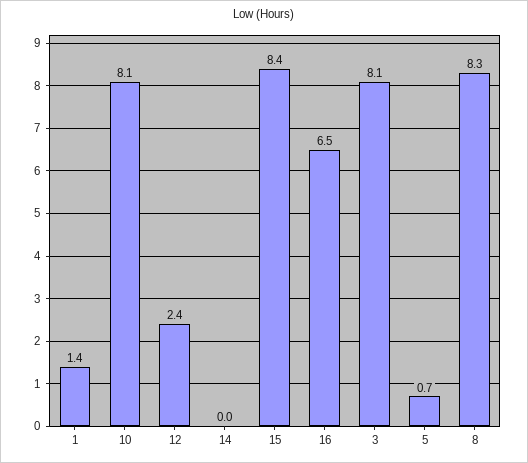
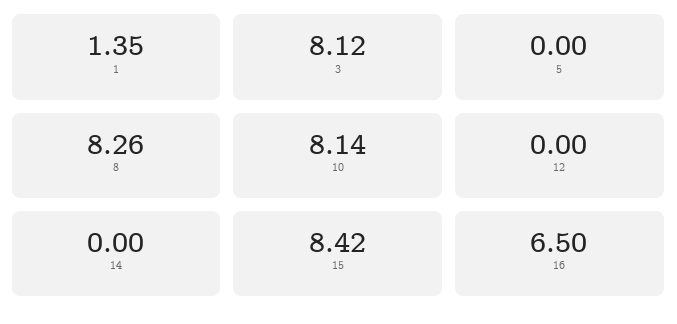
  {
    "1": 1.35,
    "10": 8.14,
-   "12": 2.4,
+   "12": 0,
    "14": 0,
    "15": 8.42,
    "16": 6.5,
    "3": 8.12,
-   "5": 0.7,
+   "5": 0,
    "8": 8.26
  }

